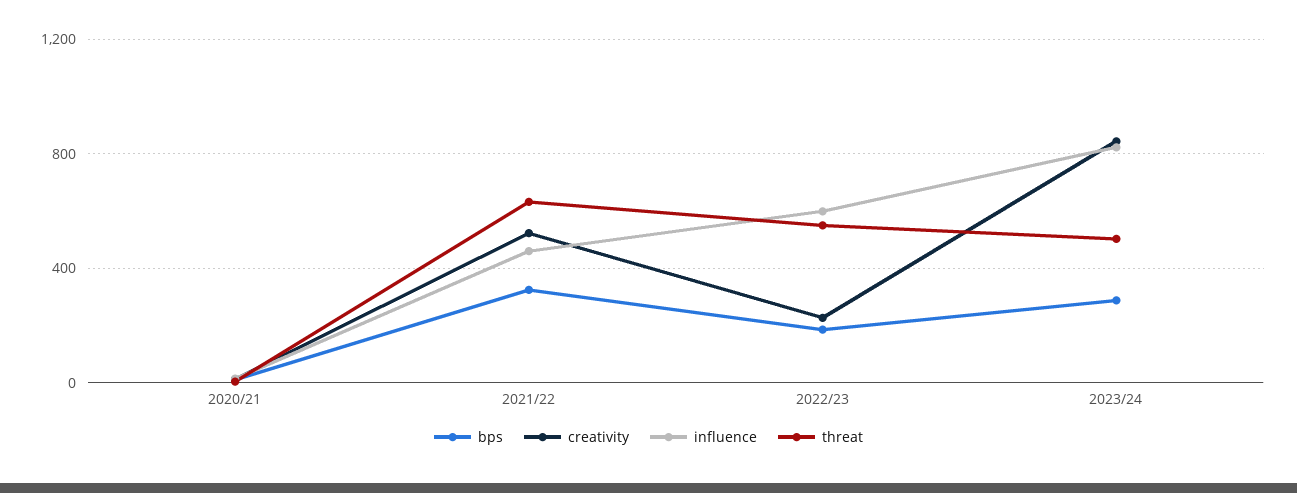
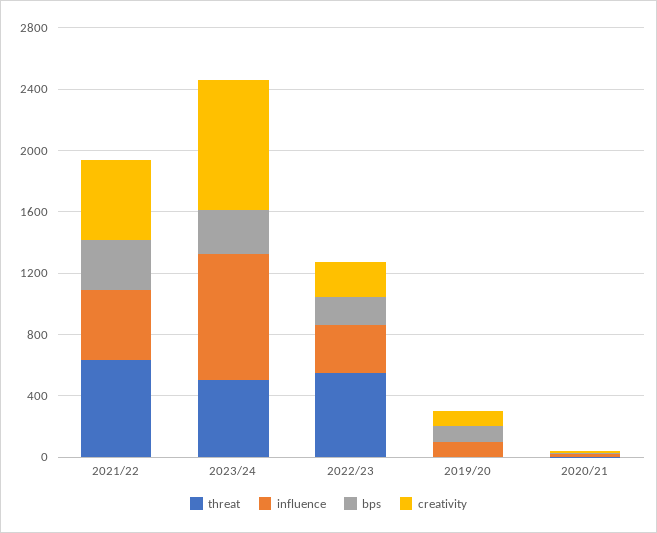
  {
    "bps": {
      "2020/21": 0,
      "2021/22": 350,
      "2022/23": 200,
-     "2023/24": 300
+     "2023/24": 300,
+     "2019/20": 100
    },
    "creativity": {
      "2020/21": 0,
      "2021/22": 500,
      "2022/23": 250,
-     "2023/24": 850
+     "2023/24": 850,
+     "2019/20": 100
    },
    "influence": {
      "2020/21": 0,
      "2021/22": 450,
-     "2022/23": 600,
+     "2022/23": 300,
-     "2023/24": 800
+     "2023/24": 800,
+     "2019/20": 100
    },
    "threat": {
      "2020/21": 0,
      "2021/22": 650,
      "2022/23": 550,
-     "2023/24": 500
+     "2023/24": 500,
+     "2019/20": 0
    }
  }

